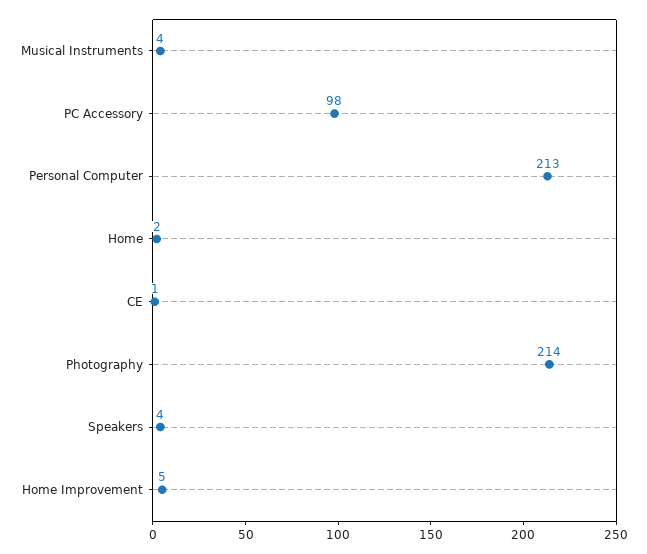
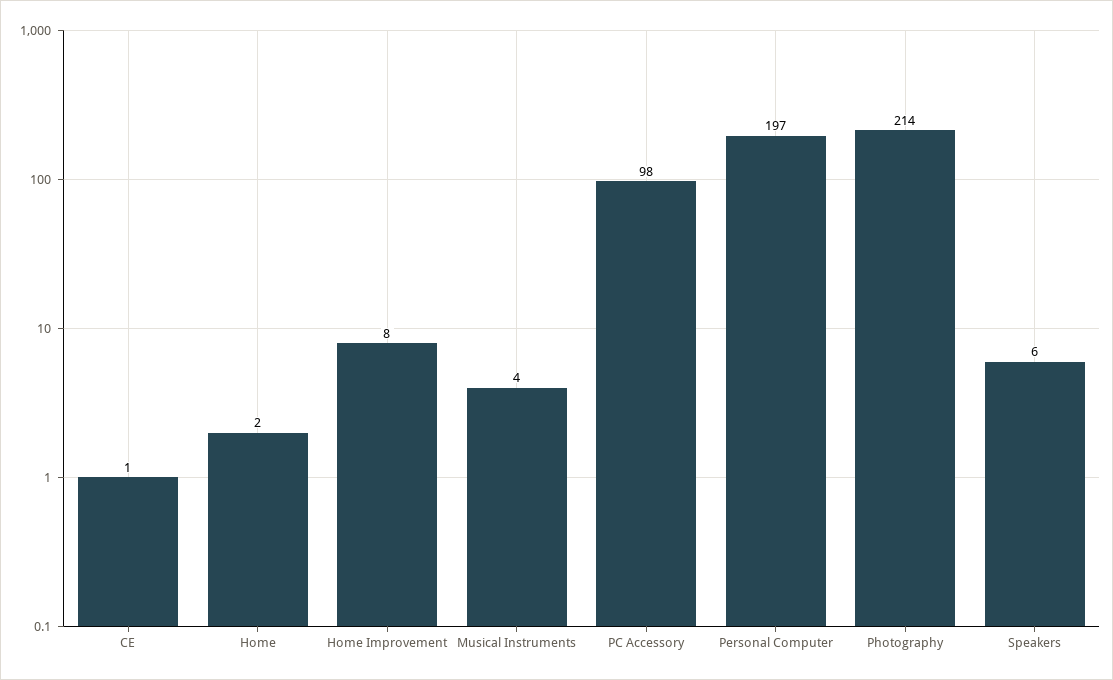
  {
    "Musical Instruments": 4,
    "PC Accessory": 98,
-   "Personal Computer": 213,
+   "Personal Computer": 197,
    "Home": 2,
    "CE": 1,
    "Photography": 214,
-   "Speakers": 4,
+   "Speakers": 6,
-   "Home Improvement": 5
+   "Home Improvement": 8
  }

